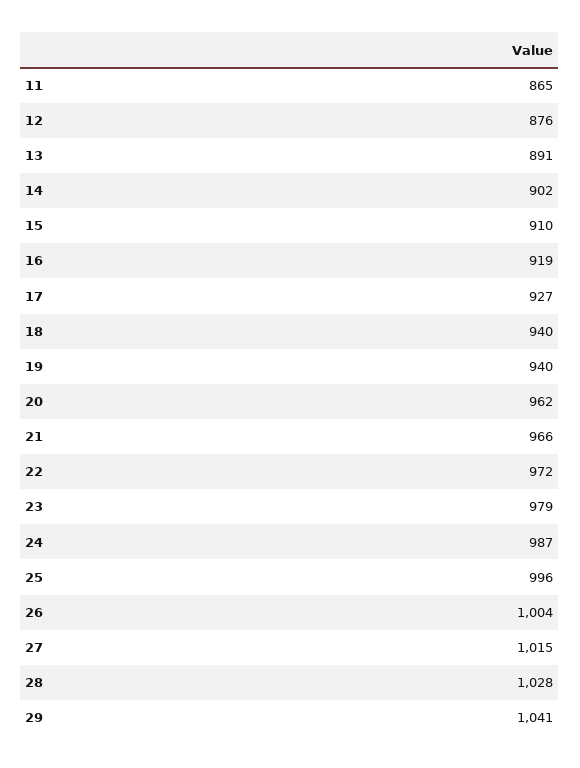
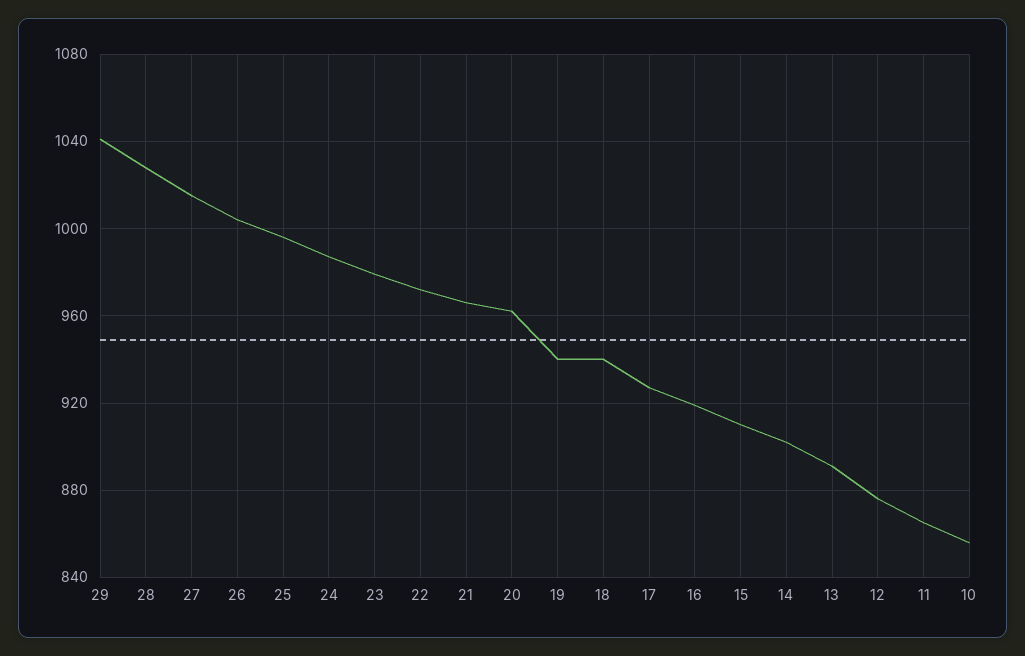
  {
    "11": 865,
    "12": 876,
    "13": 891,
    "14": 902,
    "15": 910,
    "16": 919,
    "17": 927,
    "18": 940,
    "19": 940,
    "20": 962,
    "21": 966,
    "22": 972,
    "23": 979,
    "24": 987,
    "25": 996,
    "26": 1004,
    "27": 1015,
    "28": 1028,
-   "29": 1041
+   "29": 1041,
+   "10": 855
  }

